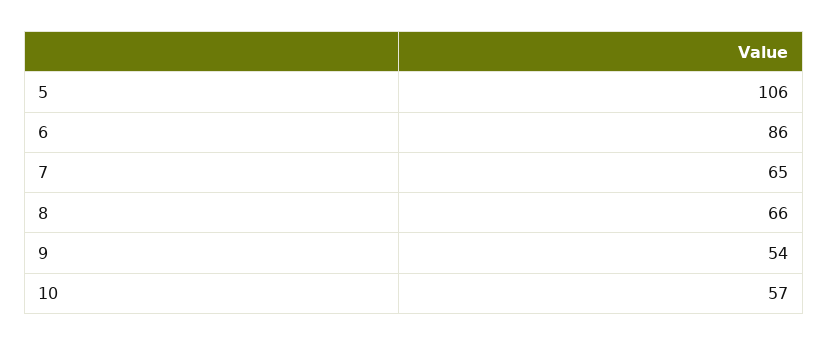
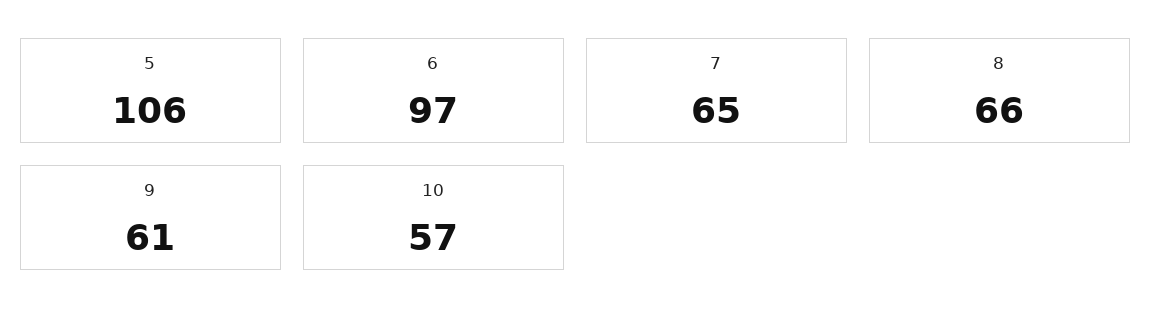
  {
    "5": 106,
-   "6": 86,
+   "6": 97,
    "7": 65,
    "8": 66,
-   "9": 54,
+   "9": 61,
    "10": 57
  }

